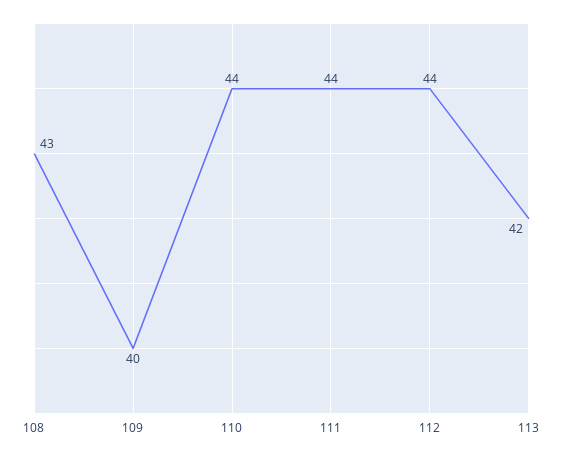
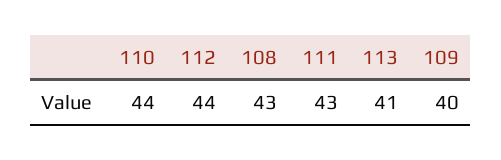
  {
    "108": 43,
    "109": 40,
    "110": 44,
-   "111": 44,
+   "111": 43,
    "112": 44,
-   "113": 42
+   "113": 41
  }

